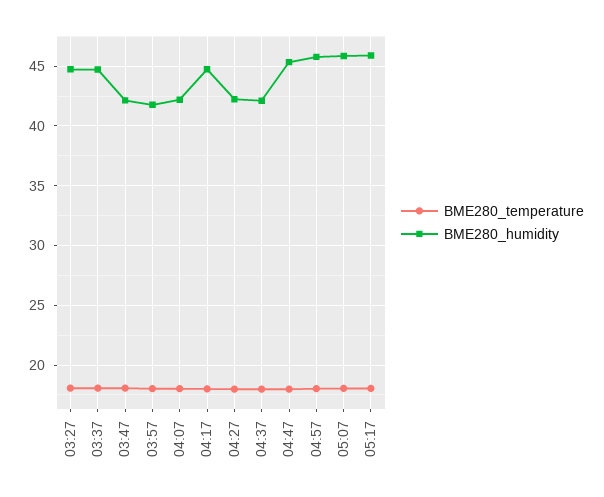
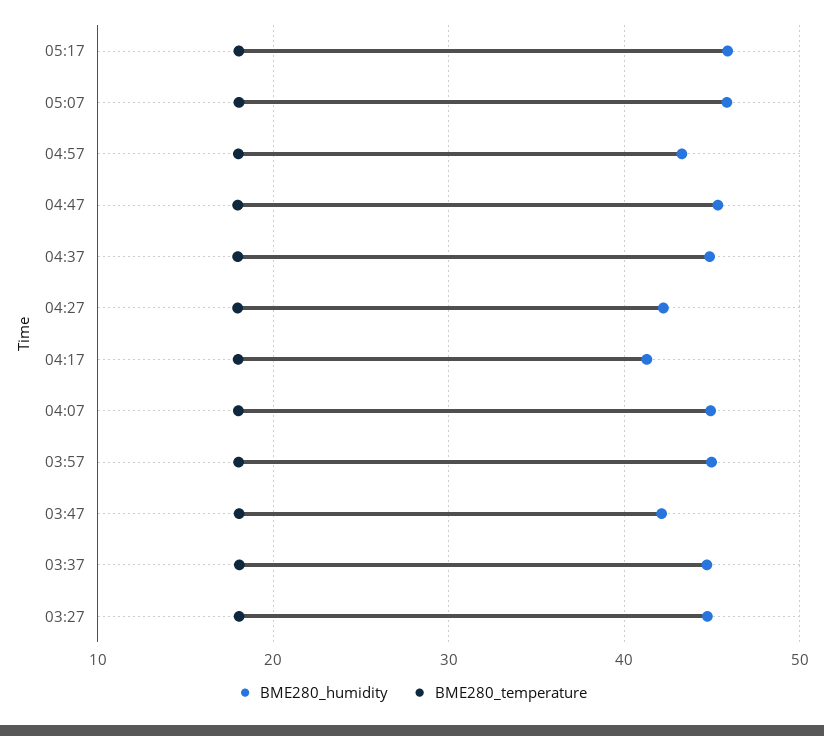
  {
    "BME280_temperature": {
      "03:27": 18,
      "03:37": 18,
      "03:47": 18,
      "03:57": 18,
      "04:07": 18,
      "04:17": 18,
      "04:27": 18,
      "04:37": 18,
      "04:47": 18,
      "04:57": 18,
      "05:07": 18,
      "05:17": 18
    },
    "BME280_humidity": {
      "03:27": 45,
      "03:37": 45,
      "03:47": 42,
-     "03:57": 42,
+     "03:57": 45,
-     "04:07": 42,
+     "04:07": 45,
-     "04:17": 45,
+     "04:17": 41,
      "04:27": 42,
-     "04:37": 42,
+     "04:37": 45,
      "04:47": 45,
-     "04:57": 46,
+     "04:57": 43,
      "05:07": 46,
      "05:17": 46
    }
  }

